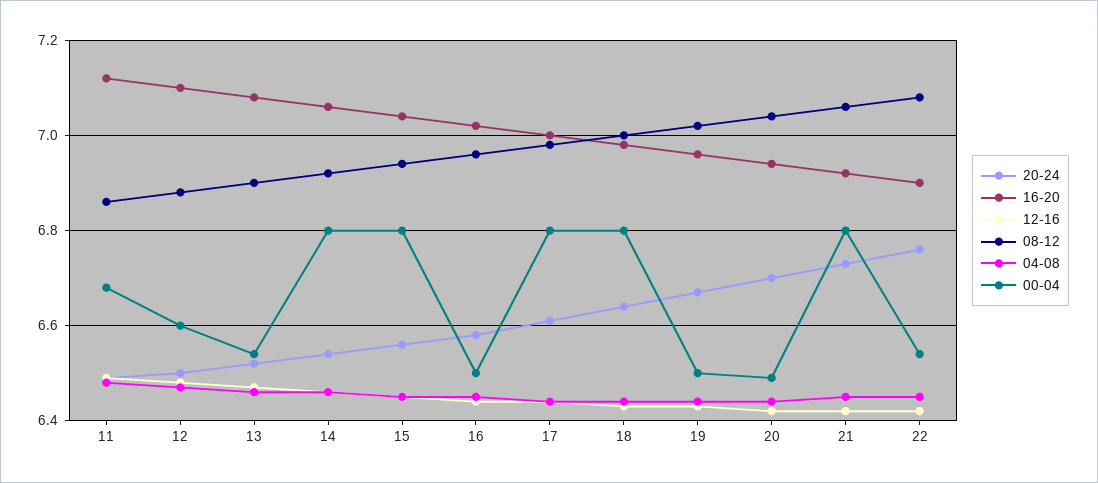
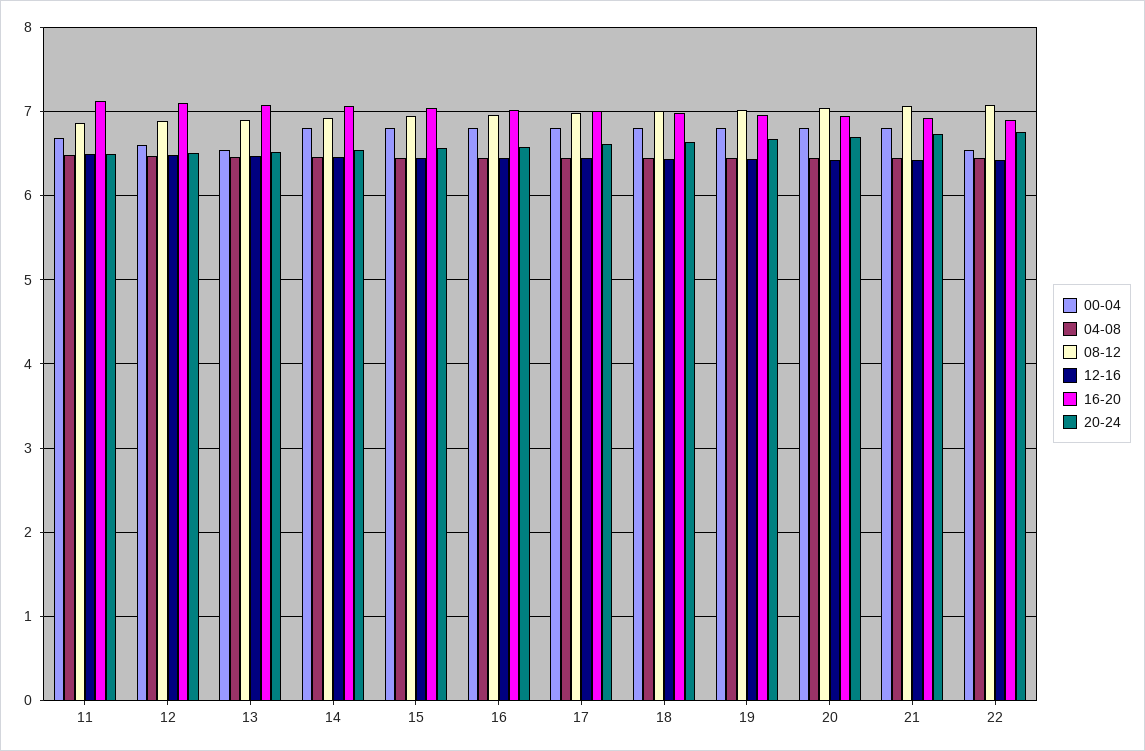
  {
    "20-24": {
      "11": 6.5,
      "12": 6.5,
      "13": 6.5,
      "14": 6.55,
      "15": 6.55,
      "16": 6.6,
      "17": 6.6,
      "18": 6.65,
      "19": 6.65,
      "20": 6.7,
      "21": 6.75,
      "22": 6.75
    },
    "16-20": {
      "11": 7.1,
      "12": 7.1,
      "13": 7.1,
      "14": 7.05,
      "15": 7.05,
      "16": 7,
      "17": 7,
      "18": 7,
      "19": 6.95,
      "20": 6.95,
      "21": 6.9,
      "22": 6.9
    },
    "12-16": {
      "11": 6.5,
      "12": 6.5,
      "13": 6.45,
      "14": 6.45,
      "15": 6.45,
      "16": 6.45,
      "17": 6.45,
      "18": 6.45,
      "19": 6.45,
      "20": 6.4,
      "21": 6.4,
      "22": 6.4
    },
    "08-12": {
      "11": 6.85,
      "12": 6.9,
      "13": 6.9,
      "14": 6.9,
      "15": 6.95,
      "16": 6.95,
      "17": 7,
      "18": 7,
      "19": 7,
      "20": 7.05,
      "21": 7.05,
      "22": 7.1
    },
    "04-08": {
      "11": 6.5,
      "12": 6.45,
      "13": 6.45,
      "14": 6.45,
      "15": 6.45,
      "16": 6.45,
      "17": 6.45,
      "18": 6.45,
      "19": 6.45,
      "20": 6.45,
      "21": 6.45,
      "22": 6.45
    },
    "00-04": {
      "11": 6.7,
      "12": 6.6,
      "13": 6.55,
      "14": 6.8,
      "15": 6.8,
-     "16": 6.5,
+     "16": 6.8,
      "17": 6.8,
      "18": 6.8,
-     "19": 6.5,
+     "19": 6.8,
-     "20": 6.5,
+     "20": 6.8,
      "21": 6.8,
      "22": 6.55
    }
  }

